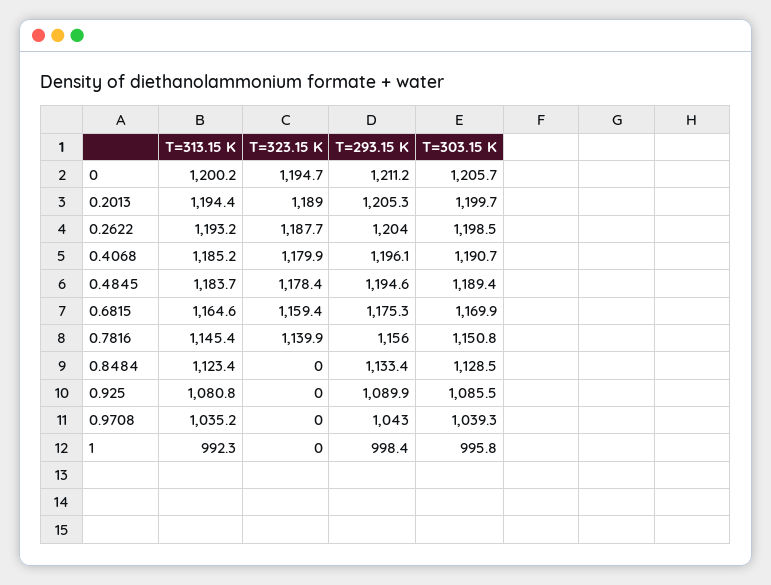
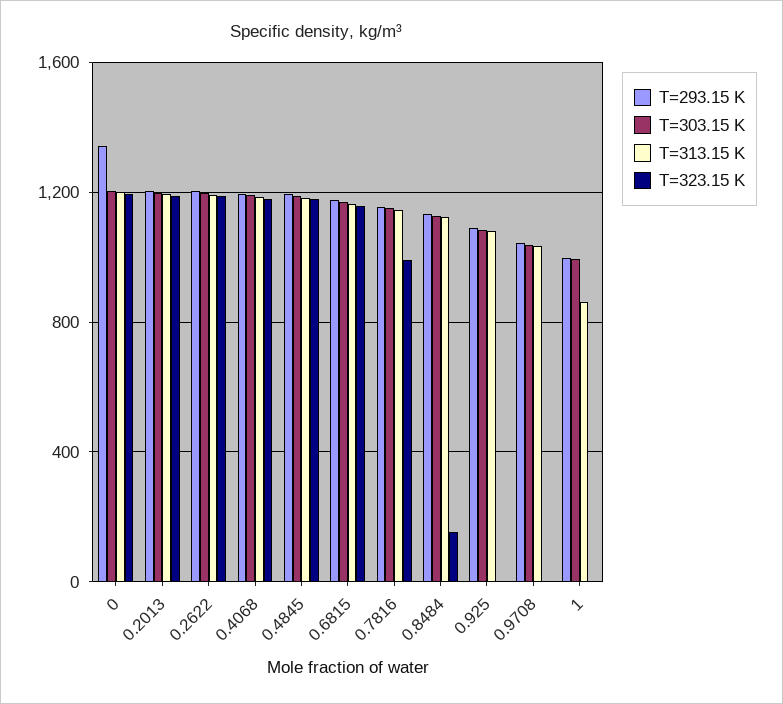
  {
    "T=313.15 K": {
      "0": 1200.2,
      "0.2013": 1194.4,
      "0.2622": 1193.2,
      "0.4068": 1185.2,
      "0.4845": 1183.7,
      "0.6815": 1164.6,
      "0.7816": 1145.4,
      "0.8484": 1123.4,
      "0.925": 1080.8,
      "0.9708": 1035.2,
-     "1": 992.3
+     "1": 850
    },
    "T=323.15 K": {
      "0": 1194.7,
      "0.2013": 1189,
      "0.2622": 1187.7,
      "0.4068": 1179.9,
      "0.4845": 1178.4,
      "0.6815": 1159.4,
-     "0.7816": 1139.9,
+     "0.7816": 1000,
-     "0.8484": 0,
+     "0.8484": 150,
      "0.925": 0,
      "0.9708": 0,
      "1": 0
    },
    "T=293.15 K": {
-     "0": 1211.2,
+     "0": 1350,
      "0.2013": 1205.3,
      "0.2622": 1204,
      "0.4068": 1196.1,
      "0.4845": 1194.6,
      "0.6815": 1175.3,
      "0.7816": 1156,
      "0.8484": 1133.4,
      "0.925": 1089.9,
      "0.9708": 1043,
      "1": 998.4
    },
    "T=303.15 K": {
      "0": 1205.7,
      "0.2013": 1199.7,
      "0.2622": 1198.5,
      "0.4068": 1190.7,
      "0.4845": 1189.4,
      "0.6815": 1169.9,
      "0.7816": 1150.8,
      "0.8484": 1128.5,
      "0.925": 1085.5,
      "0.9708": 1039.3,
      "1": 995.8
    }
  }

